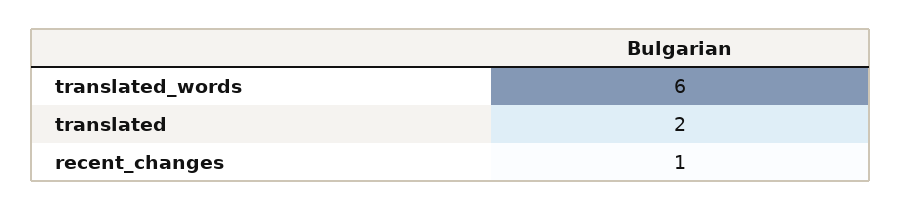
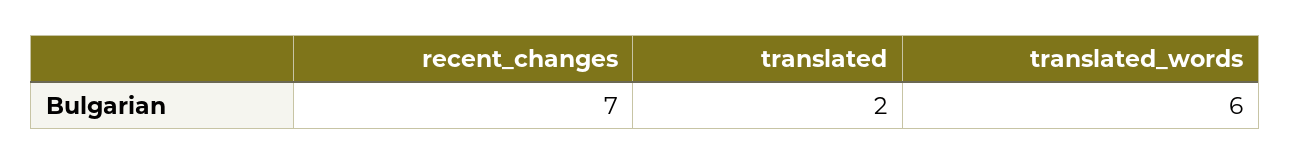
  {
    "translated_words": 6,
    "translated": 2,
-   "recent_changes": 1
+   "recent_changes": 7
  }

